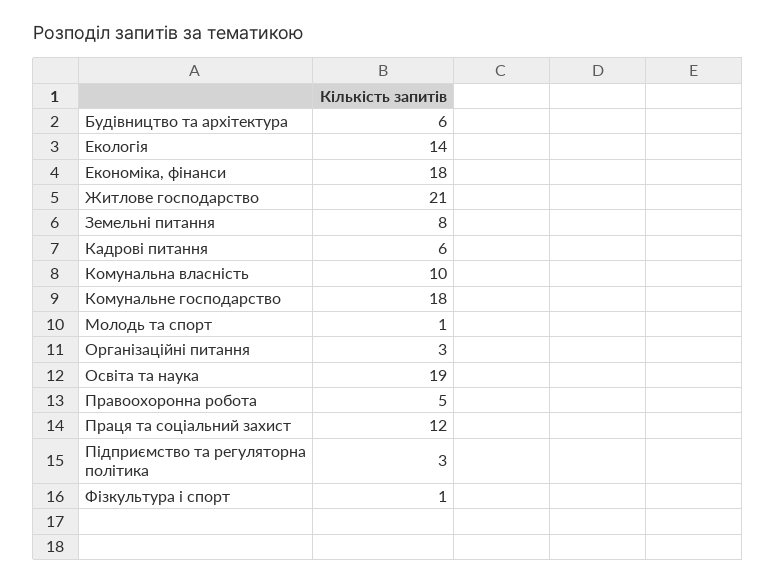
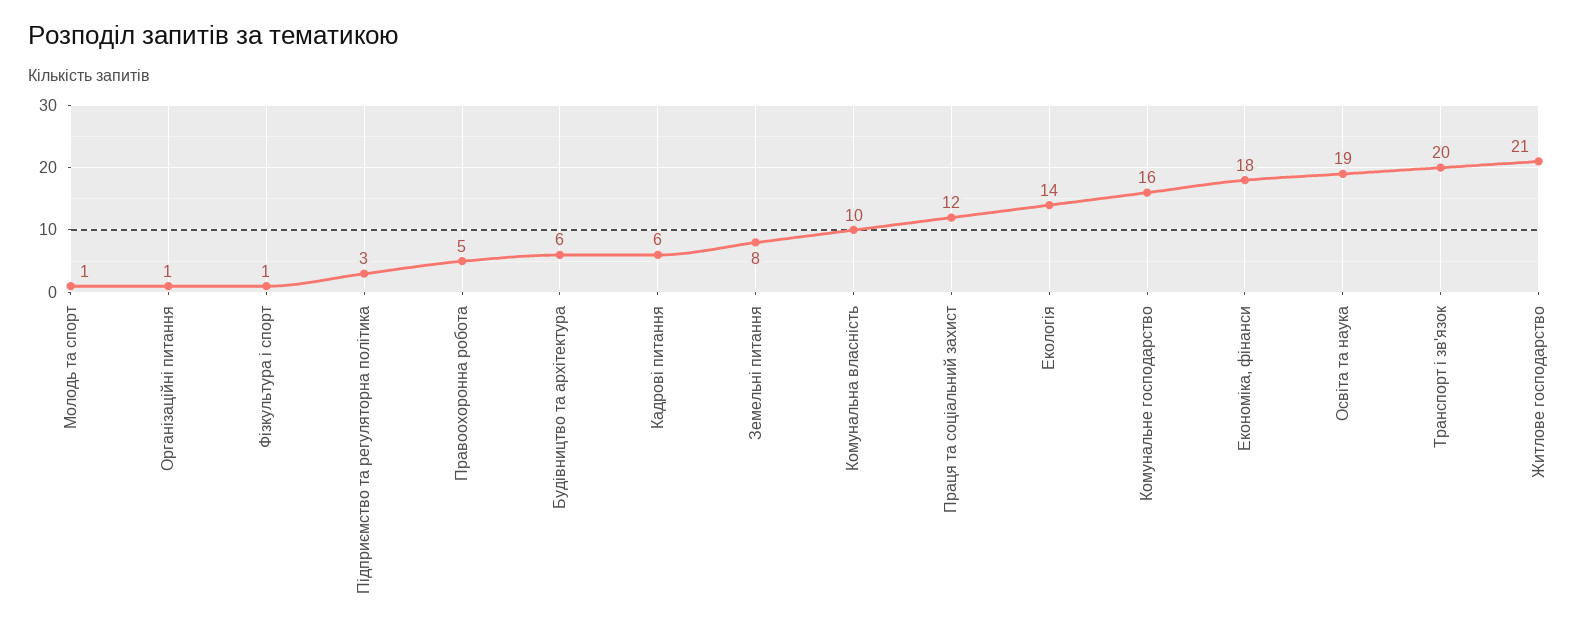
  {
    "Будівництво та архітектура": 6,
    "Екологія": 14,
    "Економіка, фінанси": 18,
    "Житлове господарство": 21,
    "Земельні питання": 8,
    "Кадрові питання": 6,
    "Комунальна власність": 10,
-   "Комунальне господарство": 18,
+   "Комунальне господарство": 16,
    "Молодь та спорт": 1,
-   "Організаційні питання": 3,
+   "Організаційні питання": 1,
    "Освіта та наука": 19,
    "Правоохоронна робота": 5,
    "Праця та соціальний захист": 12,
    "Підприємство та регуляторна політика": 3,
-   "Фізкультура і спорт": 1
+   "Фізкультура і спорт": 1,
+   "Транспорт і зв'язок": 20
  }

